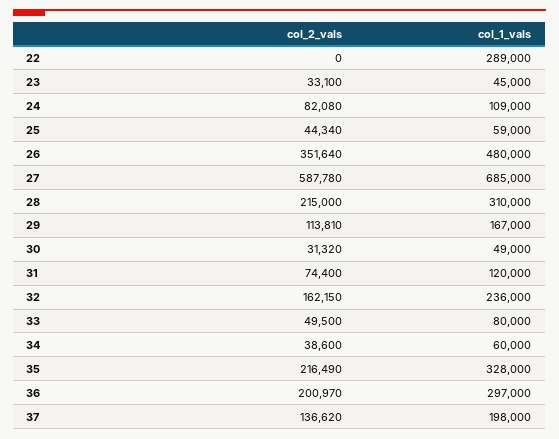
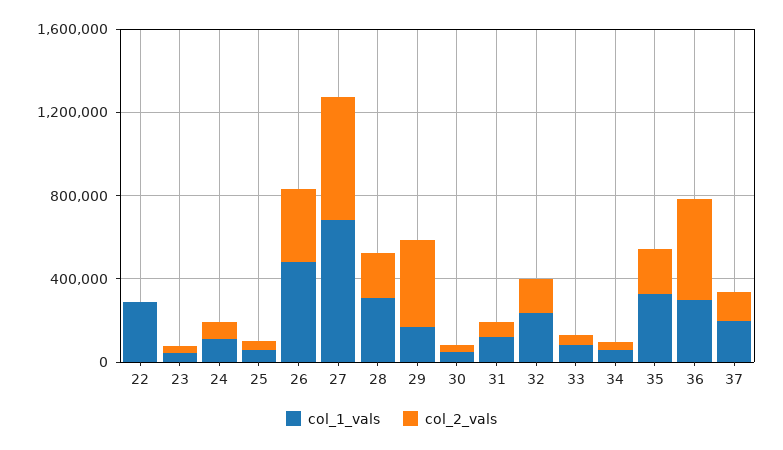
  {
    "col_2_vals": {
      "22": 0,
      "23": 33100,
      "24": 82080,
      "25": 44340,
      "26": 351640,
      "27": 587780,
      "28": 215000,
-     "29": 113810,
+     "29": 400000,
      "30": 31320,
      "31": 74400,
      "32": 162150,
      "33": 49500,
      "34": 38600,
      "35": 216490,
-     "36": 200970,
+     "36": 500000,
      "37": 136620
    },
    "col_1_vals": {
      "22": 289000,
      "23": 45000,
      "24": 109000,
      "25": 59000,
      "26": 480000,
      "27": 685000,
      "28": 310000,
      "29": 167000,
      "30": 49000,
      "31": 120000,
      "32": 236000,
      "33": 80000,
      "34": 60000,
      "35": 328000,
      "36": 297000,
      "37": 198000
    }
  }

